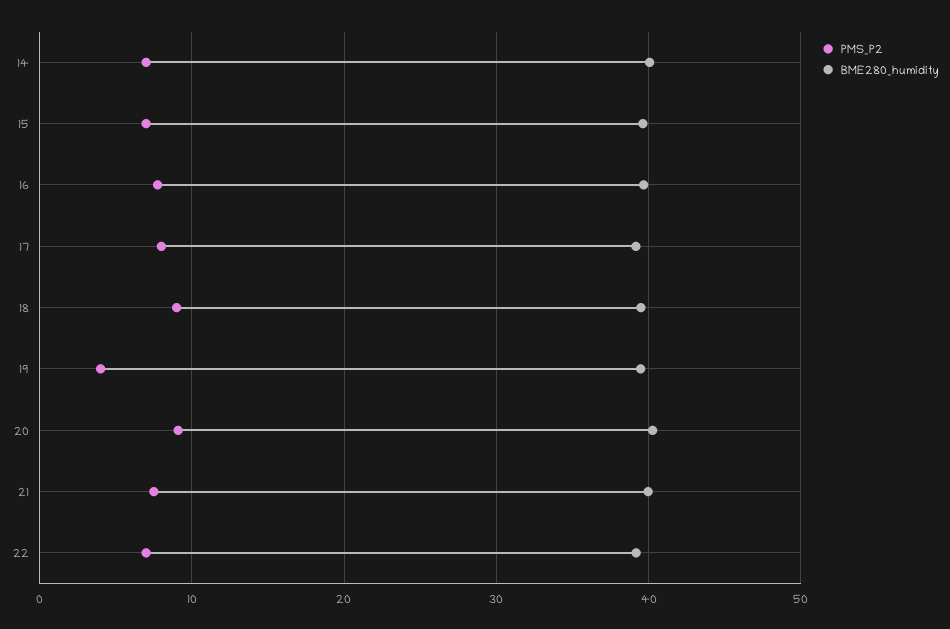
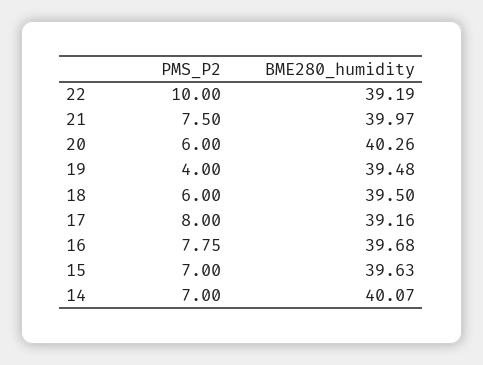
  {
    "PMS_P2": {
      "14": 7,
      "15": 7,
      "16": 7.75,
      "17": 8,
-     "18": 9,
+     "18": 6,
      "19": 4,
-     "20": 9,
+     "20": 6,
      "21": 7.5,
-     "22": 7
+     "22": 10
    },
    "BME280_humidity": {
      "14": 40.07,
      "15": 39.63,
      "16": 39.68,
      "17": 39.16,
      "18": 39.5,
      "19": 39.48,
      "20": 40.26,
      "21": 39.97,
      "22": 39.19
    }
  }

